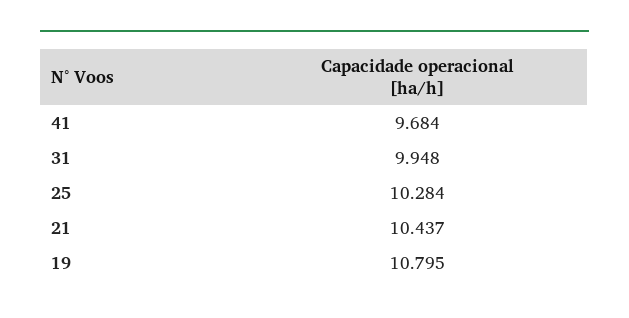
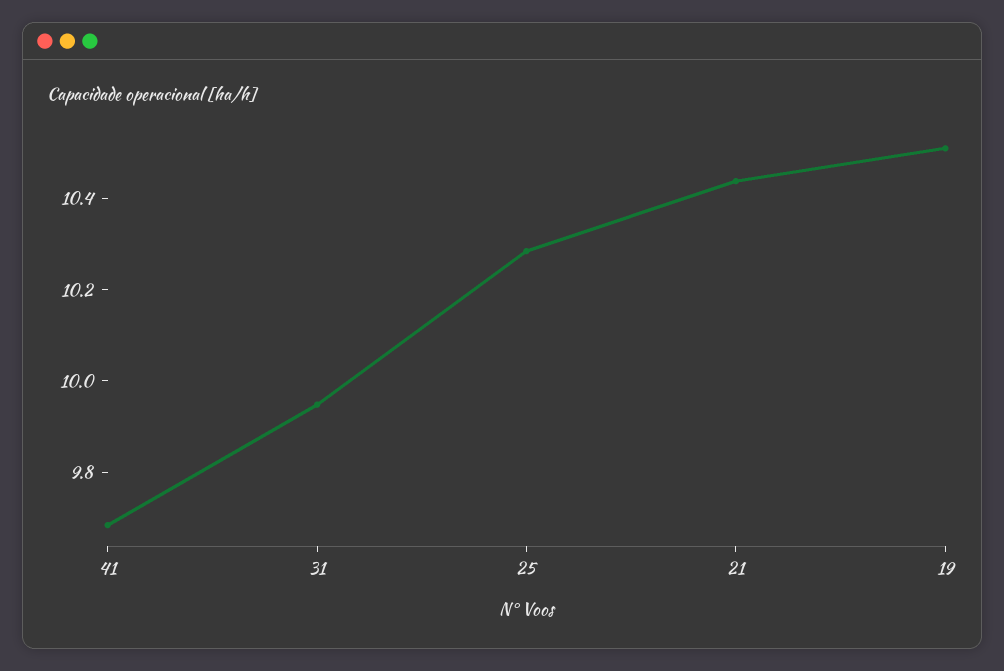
  {
    "41": 9.684,
    "31": 9.948,
    "25": 10.284,
    "21": 10.437,
-   "19": 10.795
+   "19": 10.5
  }

